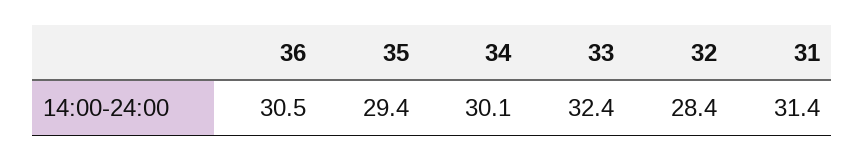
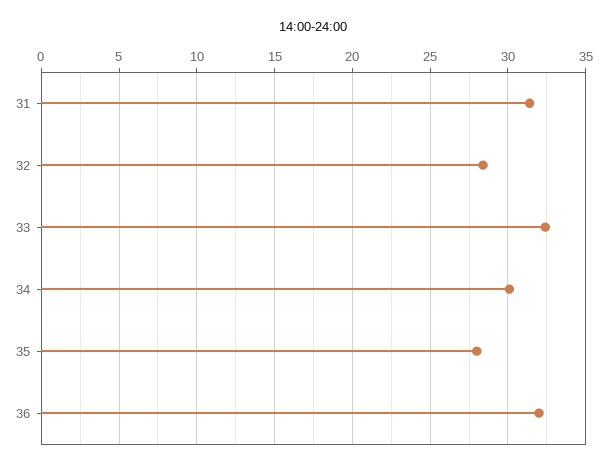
  {
-   "36": 30.5,
+   "36": 32,
-   "35": 29.4,
+   "35": 28,
    "34": 30.1,
    "33": 32.4,
    "32": 28.4,
    "31": 31.4
  }

